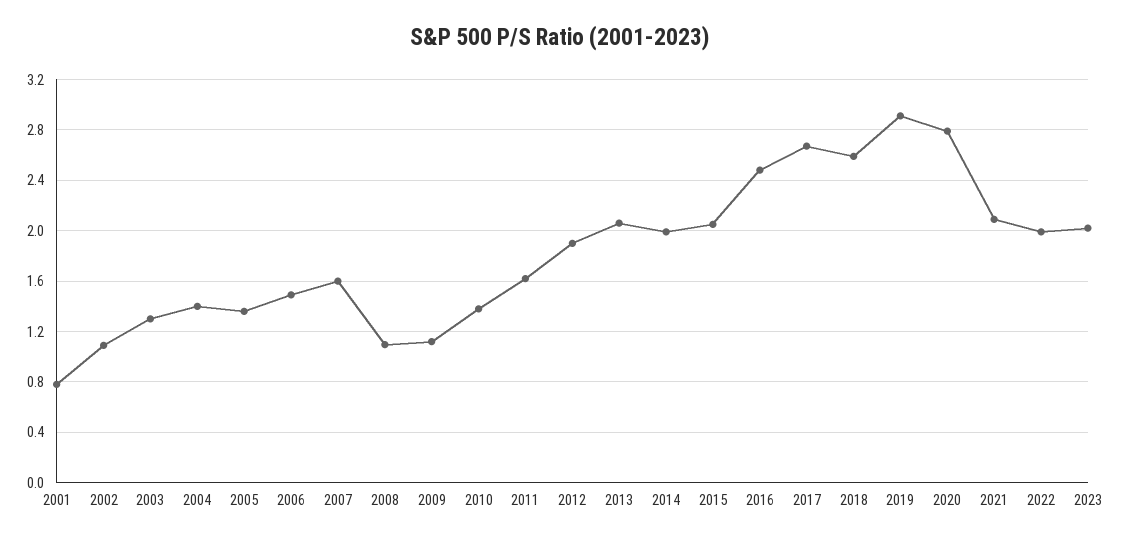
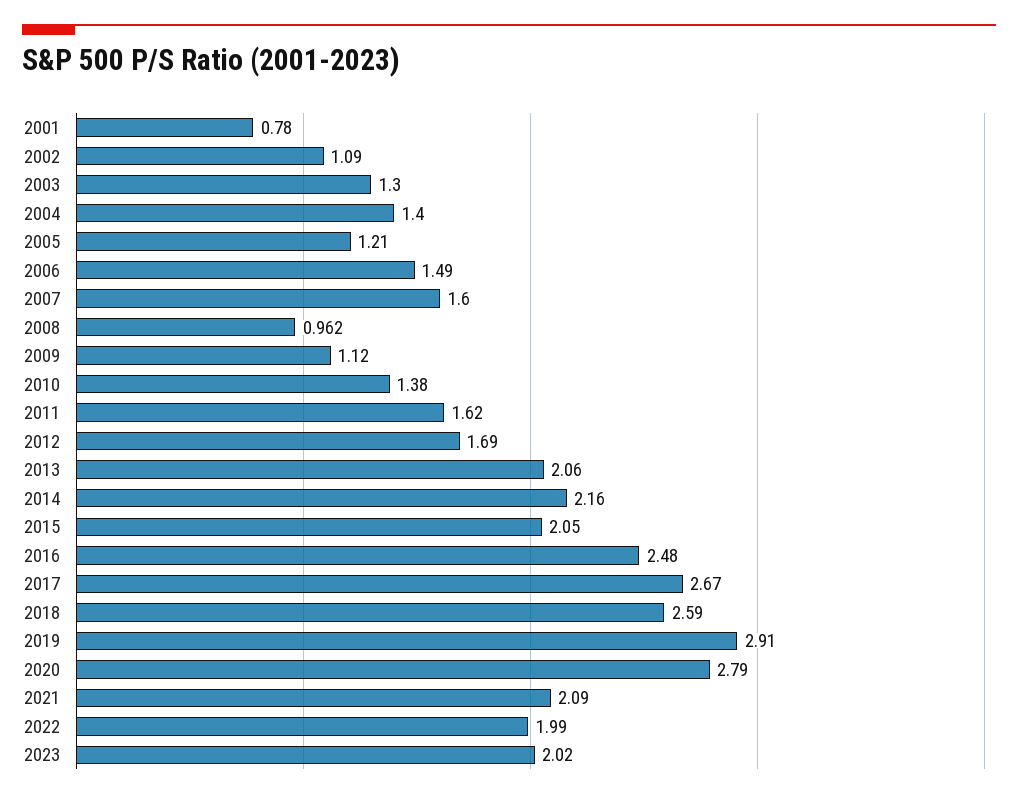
  {
    "2001": 0.78,
    "2002": 1.09,
    "2003": 1.3,
    "2004": 1.4,
-   "2005": 1.35,
+   "2005": 1.21,
    "2006": 1.49,
    "2007": 1.6,
-   "2008": 1.1,
+   "2008": 0.962,
    "2009": 1.12,
    "2010": 1.38,
    "2011": 1.62,
-   "2012": 1.9,
+   "2012": 1.69,
    "2013": 2.06,
-   "2014": 2,
+   "2014": 2.16,
    "2015": 2.05,
    "2016": 2.48,
    "2017": 2.67,
    "2018": 2.59,
    "2019": 2.91,
    "2020": 2.79,
    "2021": 2.09,
    "2022": 1.99,
    "2023": 2.02
  }

